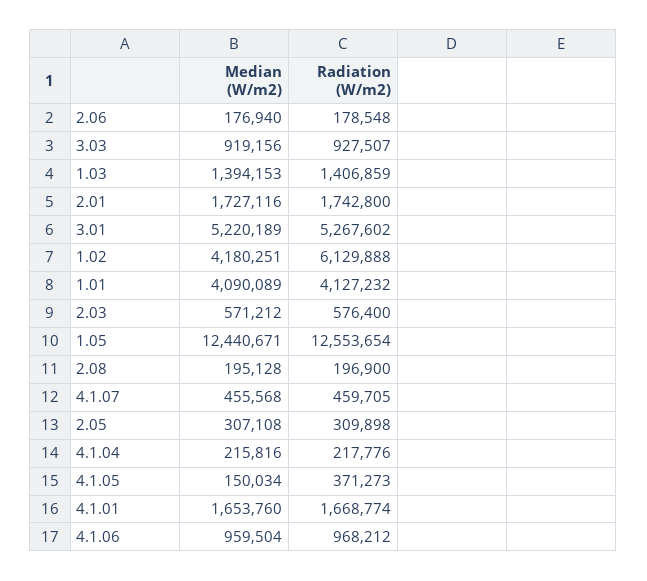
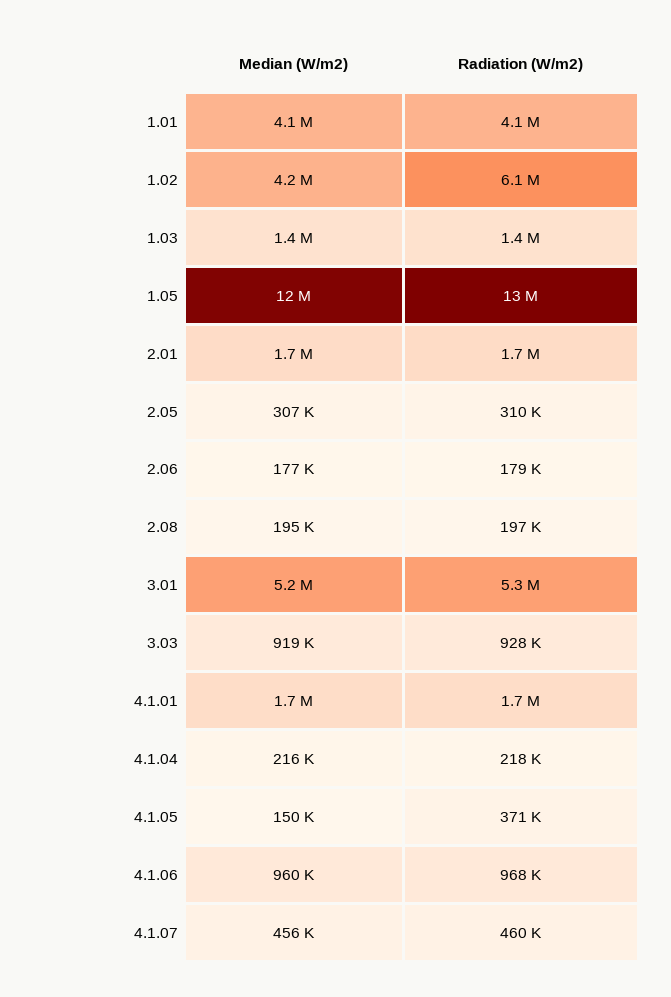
  {
    "Median (W/m2)": {
      "2.06": 176940,
      "3.03": 919156,
      "1.03": 1394153,
      "2.01": 1727116,
      "3.01": 5220189,
      "1.02": 4180251,
      "1.01": 4090089,
-     "2.03": 571212,
      "1.05": 12440671,
      "2.08": 195128,
      "4.1.07": 455568,
      "2.05": 307108,
      "4.1.04": 215816,
      "4.1.05": 150034,
      "4.1.01": 1653760,
      "4.1.06": 959504
    },
    "Radiation (W/m2)": {
      "2.06": 178548,
      "3.03": 927507,
      "1.03": 1406859,
      "2.01": 1742800,
      "3.01": 5267602,
      "1.02": 6129888,
      "1.01": 4127232,
-     "2.03": 576400,
      "1.05": 12553654,
      "2.08": 196900,
      "4.1.07": 459705,
      "2.05": 309898,
      "4.1.04": 217776,
      "4.1.05": 371273,
      "4.1.01": 1668774,
      "4.1.06": 968212
    }
  }

